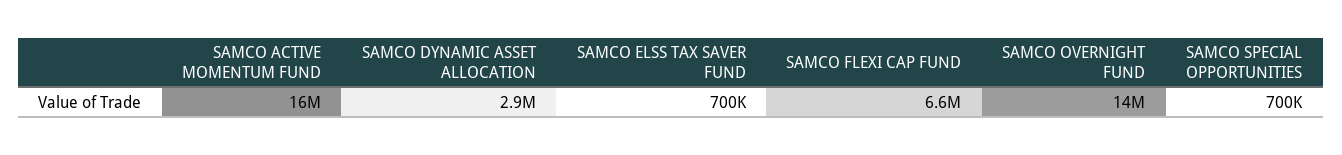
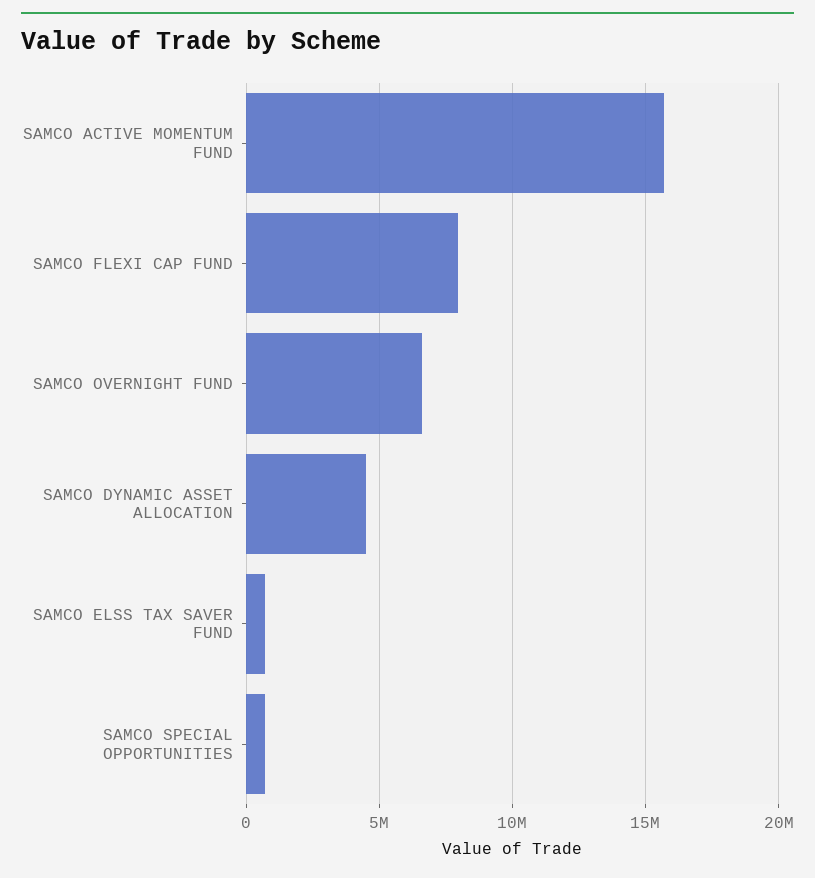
  {
    "SAMCO ACTIVE MOMENTUM FUND": 16000000,
-   "SAMCO DYNAMIC ASSET ALLOCATION": 2900000,
+   "SAMCO DYNAMIC ASSET ALLOCATION": 4500000,
    "SAMCO ELSS TAX SAVER FUND": 700000,
-   "SAMCO FLEXI CAP FUND": 6600000,
+   "SAMCO FLEXI CAP FUND": 8000000,
-   "SAMCO OVERNIGHT FUND": 14000000,
+   "SAMCO OVERNIGHT FUND": 6500000,
    "SAMCO SPECIAL OPPORTUNITIES": 700000
  }

